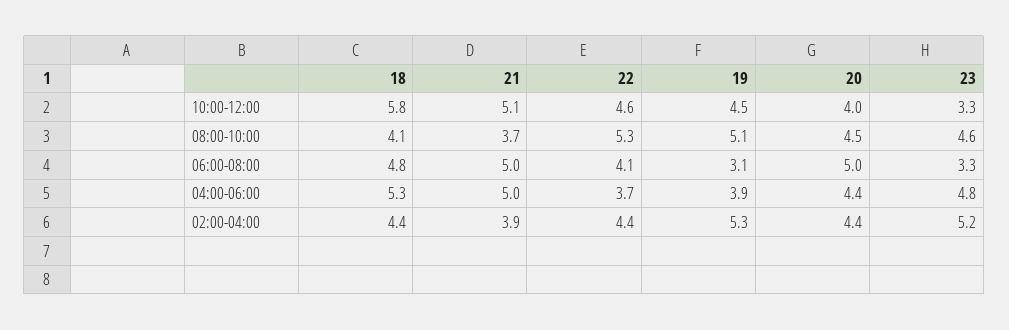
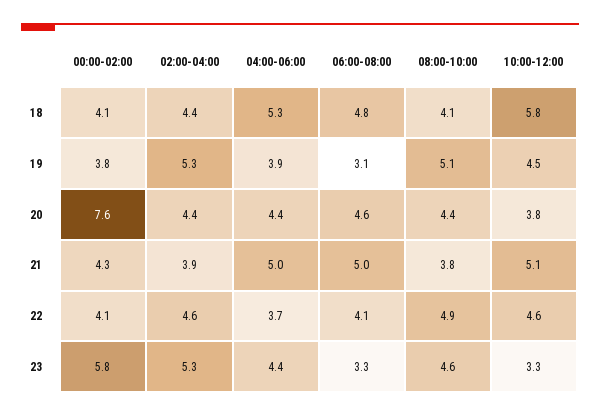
  {
    "18": {
      "10:00-12:00": 5.8,
      "08:00-10:00": 4.1,
      "06:00-08:00": 4.8,
      "04:00-06:00": 5.3,
-     "02:00-04:00": 4.4
+     "02:00-04:00": 4.4,
+     "00:00-02:00": 4.1
    },
    "21": {
      "10:00-12:00": 5.1,
-     "08:00-10:00": 3.7,
+     "08:00-10:00": 3.8,
      "06:00-08:00": 5,
      "04:00-06:00": 5,
-     "02:00-04:00": 3.9
+     "02:00-04:00": 3.9,
+     "00:00-02:00": 4.3
    },
    "22": {
      "10:00-12:00": 4.6,
-     "08:00-10:00": 5.3,
+     "08:00-10:00": 4.9,
      "06:00-08:00": 4.1,
      "04:00-06:00": 3.7,
-     "02:00-04:00": 4.4
+     "02:00-04:00": 4.6,
+     "00:00-02:00": 4.1
    },
    "19": {
      "10:00-12:00": 4.5,
      "08:00-10:00": 5.1,
      "06:00-08:00": 3.1,
      "04:00-06:00": 3.9,
-     "02:00-04:00": 5.3
+     "02:00-04:00": 5.3,
+     "00:00-02:00": 3.8
    },
    "20": {
-     "10:00-12:00": 4,
+     "10:00-12:00": 3.8,
-     "08:00-10:00": 4.5,
+     "08:00-10:00": 4.4,
-     "06:00-08:00": 5,
+     "06:00-08:00": 4.6,
      "04:00-06:00": 4.4,
-     "02:00-04:00": 4.4
+     "02:00-04:00": 4.4,
+     "00:00-02:00": 7.6
    },
    "23": {
      "10:00-12:00": 3.3,
      "08:00-10:00": 4.6,
      "06:00-08:00": 3.3,
-     "04:00-06:00": 4.8,
+     "04:00-06:00": 4.4,
-     "02:00-04:00": 5.2
+     "02:00-04:00": 5.3,
+     "00:00-02:00": 5.8
    }
  }

